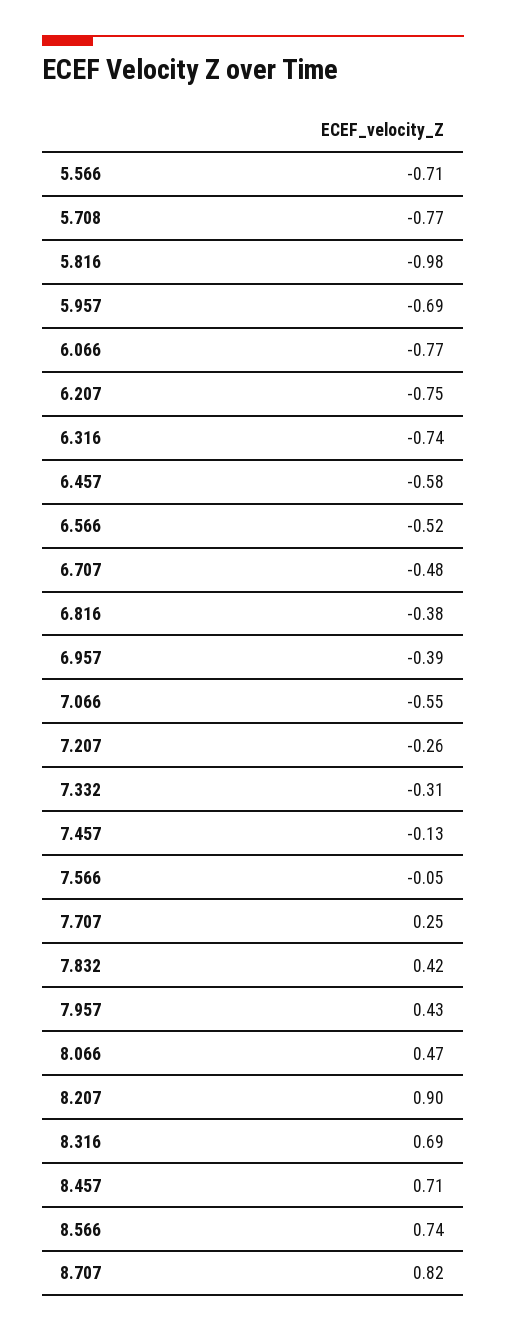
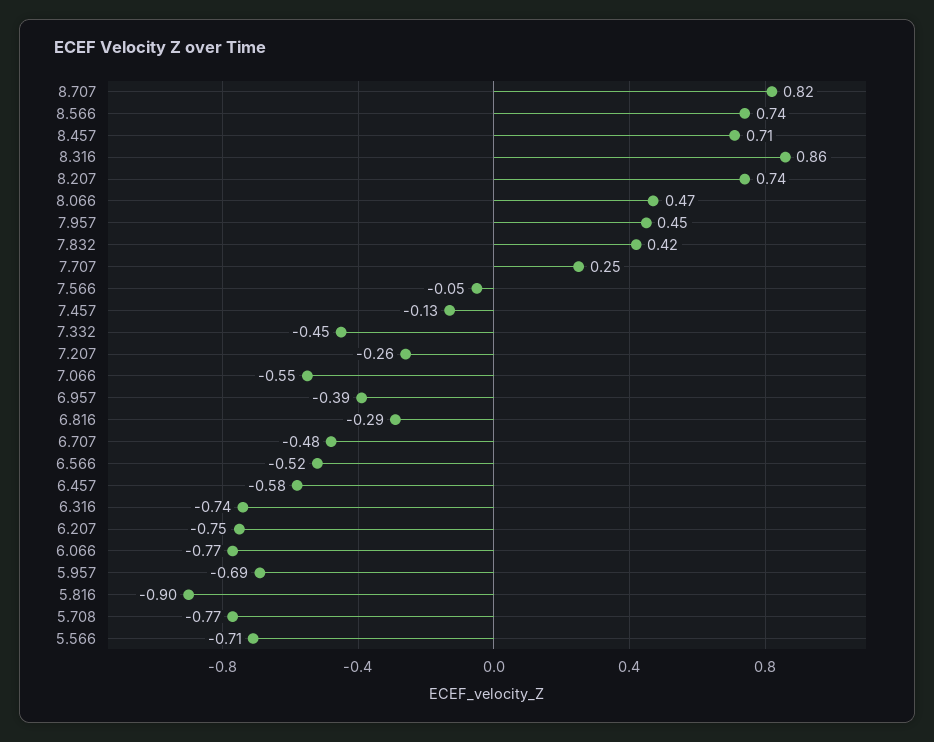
  {
    "5.566": -0.71,
    "5.708": -0.77,
-   "5.816": -0.98,
+   "5.816": -0.9,
    "5.957": -0.69,
    "6.066": -0.77,
    "6.207": -0.75,
    "6.316": -0.74,
    "6.457": -0.58,
    "6.566": -0.52,
    "6.707": -0.48,
-   "6.816": -0.38,
+   "6.816": -0.29,
    "6.957": -0.39,
    "7.066": -0.55,
    "7.207": -0.26,
-   "7.332": -0.31,
+   "7.332": -0.45,
    "7.457": -0.13,
    "7.566": -0.05,
    "7.707": 0.25,
    "7.832": 0.42,
-   "7.957": 0.43,
+   "7.957": 0.45,
    "8.066": 0.47,
-   "8.207": 0.9,
+   "8.207": 0.74,
-   "8.316": 0.69,
+   "8.316": 0.86,
    "8.457": 0.71,
    "8.566": 0.74,
    "8.707": 0.82
  }

